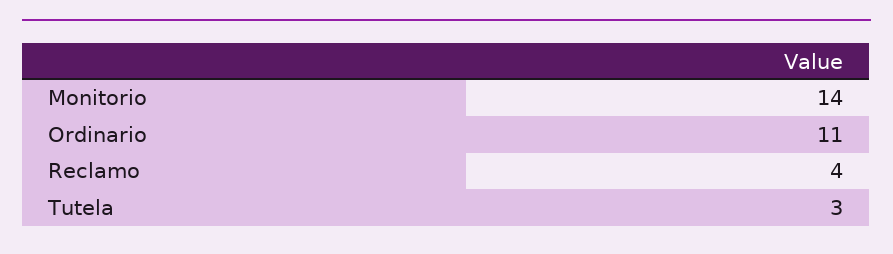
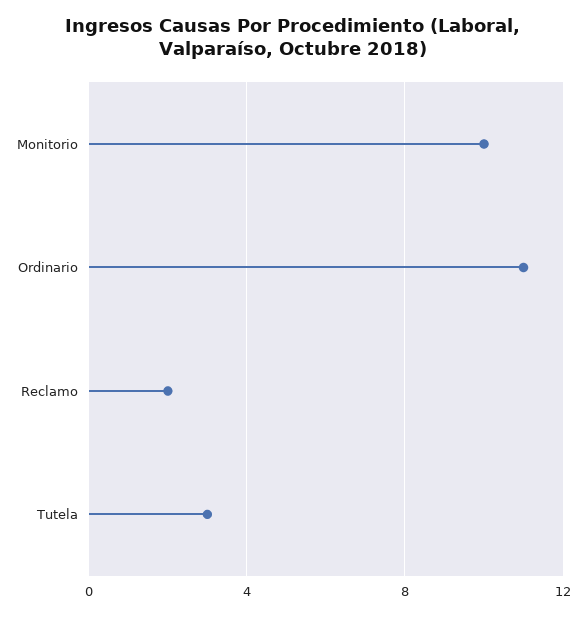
  {
-   "Monitorio": 14,
+   "Monitorio": 10,
    "Ordinario": 11,
-   "Reclamo": 4,
+   "Reclamo": 2,
    "Tutela": 3
  }

